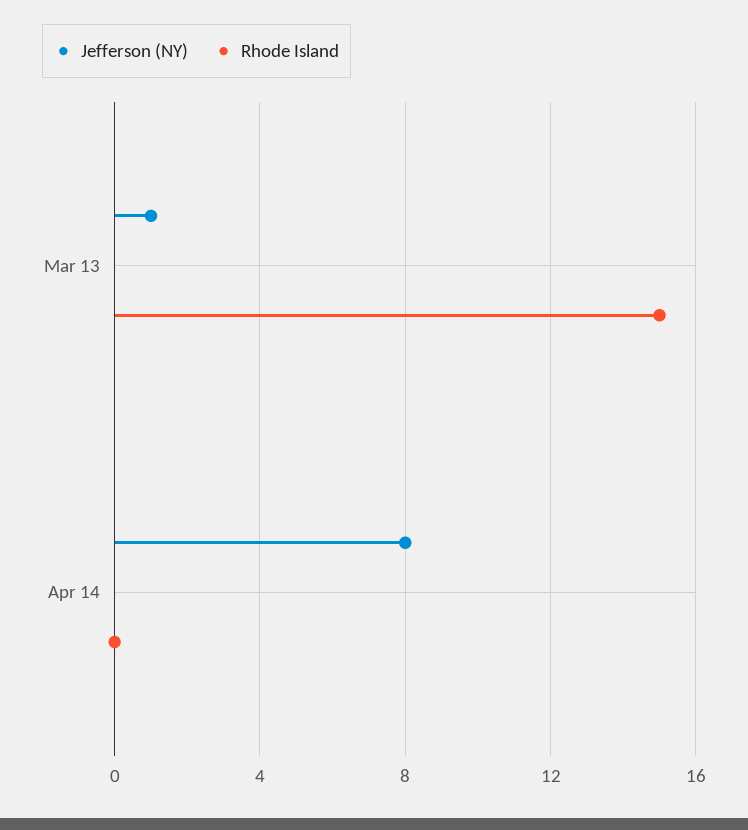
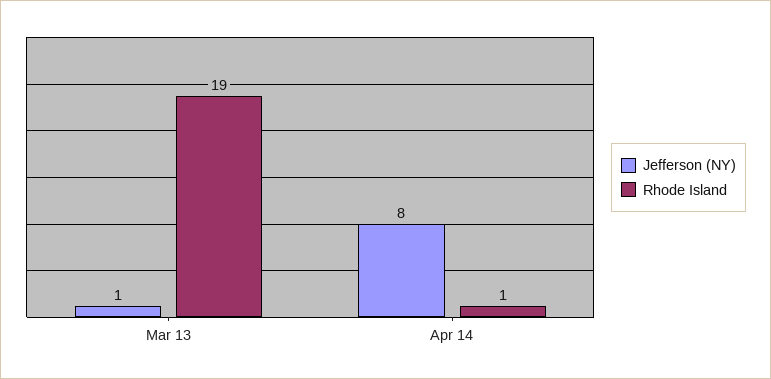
  {
    "Jefferson (NY)": {
      "Mar 13": 1,
      "Apr 14": 8
    },
    "Rhode Island": {
-     "Mar 13": 15,
+     "Mar 13": 19,
-     "Apr 14": 0
+     "Apr 14": 1
    }
  }

